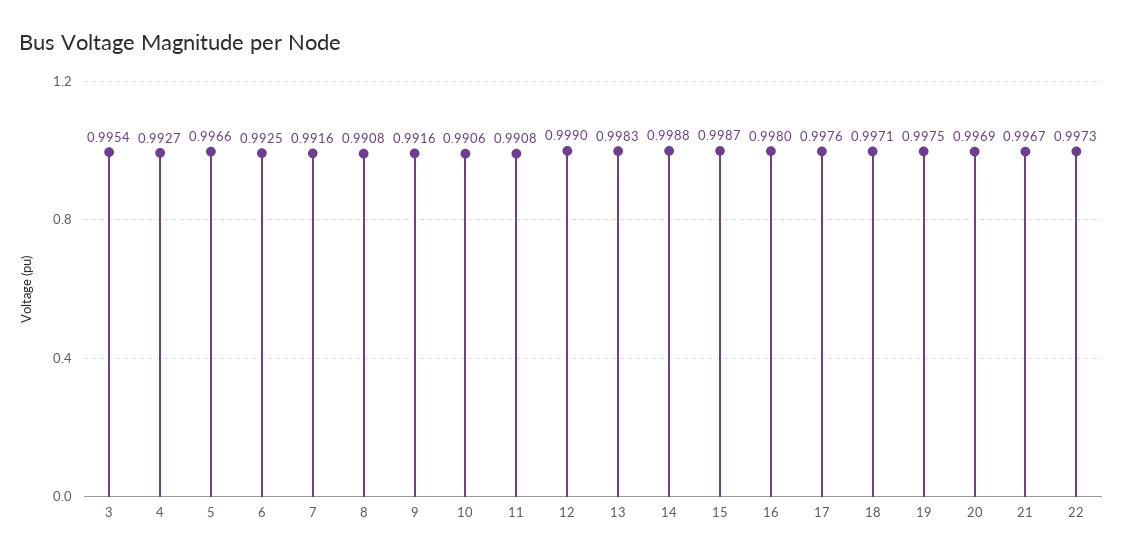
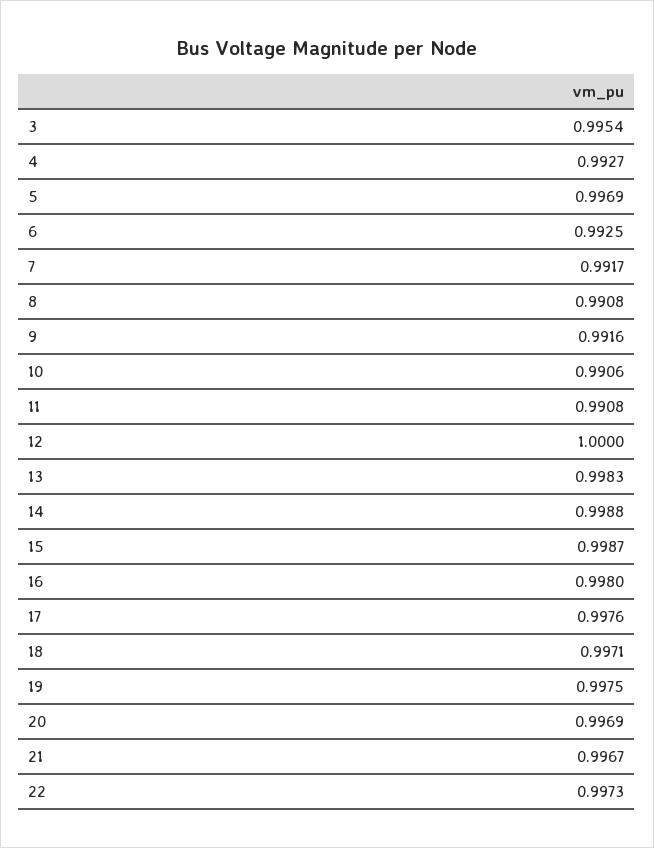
  {
    "3": 0.9954,
    "4": 0.9927,
-   "5": 0.9966,
+   "5": 0.9969,
    "6": 0.9925,
-   "7": 0.9916,
+   "7": 0.9917,
    "8": 0.9908,
    "9": 0.9916,
    "10": 0.9906,
    "11": 0.9908,
-   "12": 0.999,
+   "12": 1,
    "13": 0.9983,
    "14": 0.9988,
    "15": 0.9987,
    "16": 0.998,
    "17": 0.9976,
    "18": 0.9971,
    "19": 0.9975,
    "20": 0.9969,
    "21": 0.9967,
    "22": 0.9973
  }

